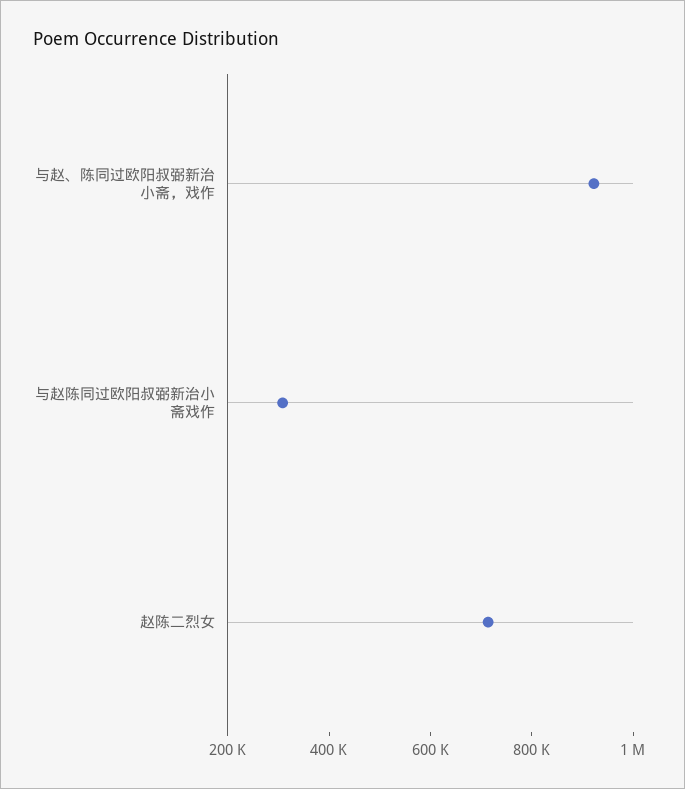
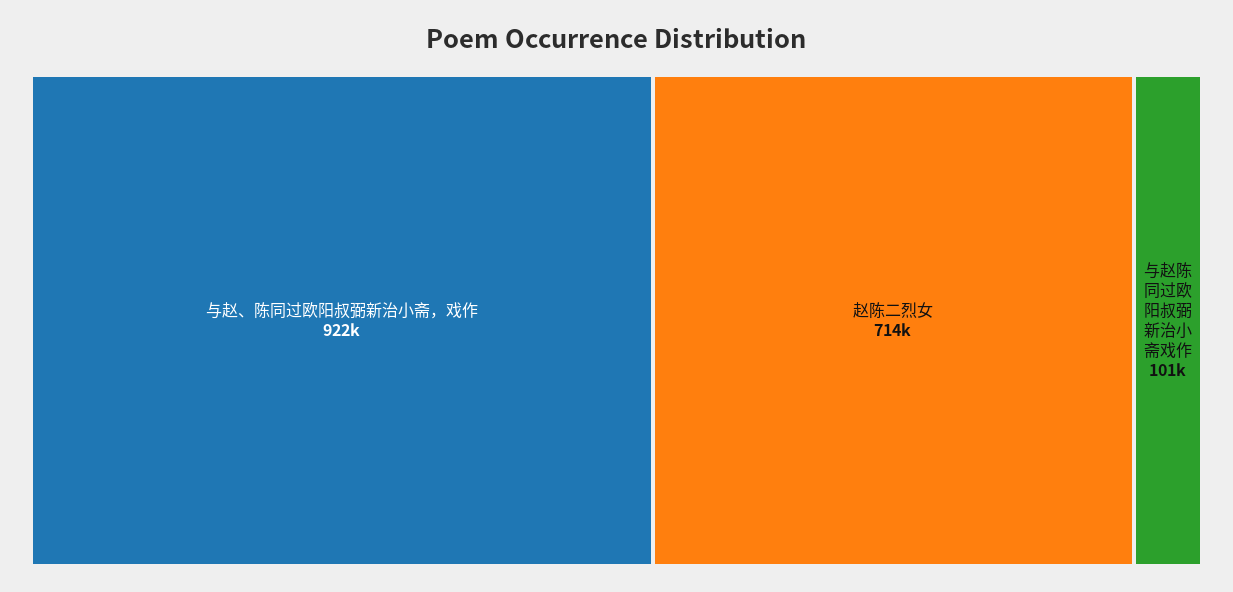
  {
    "与赵、陈同过欧阳叔弼新治小斋，戏作": 922000,
-   "与赵陈同过欧阳叔弼新治小斋戏作": 300000,
+   "与赵陈同过欧阳叔弼新治小斋戏作": 101000,
    "赵陈二烈女": 714000
  }

